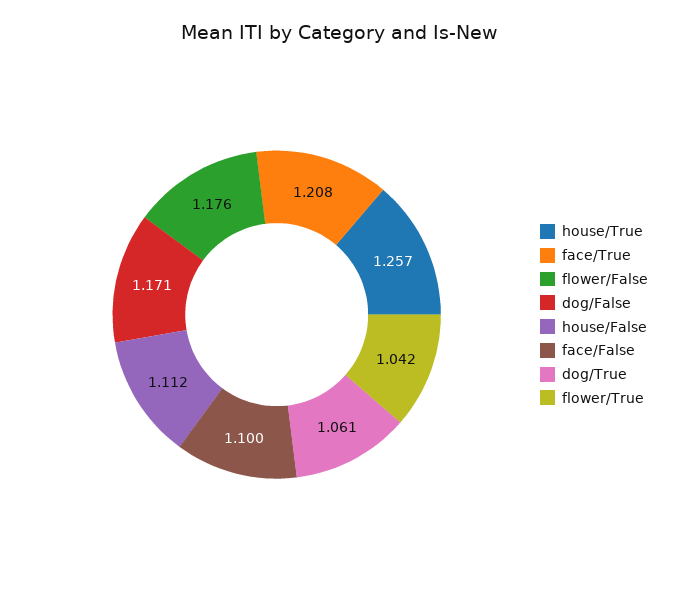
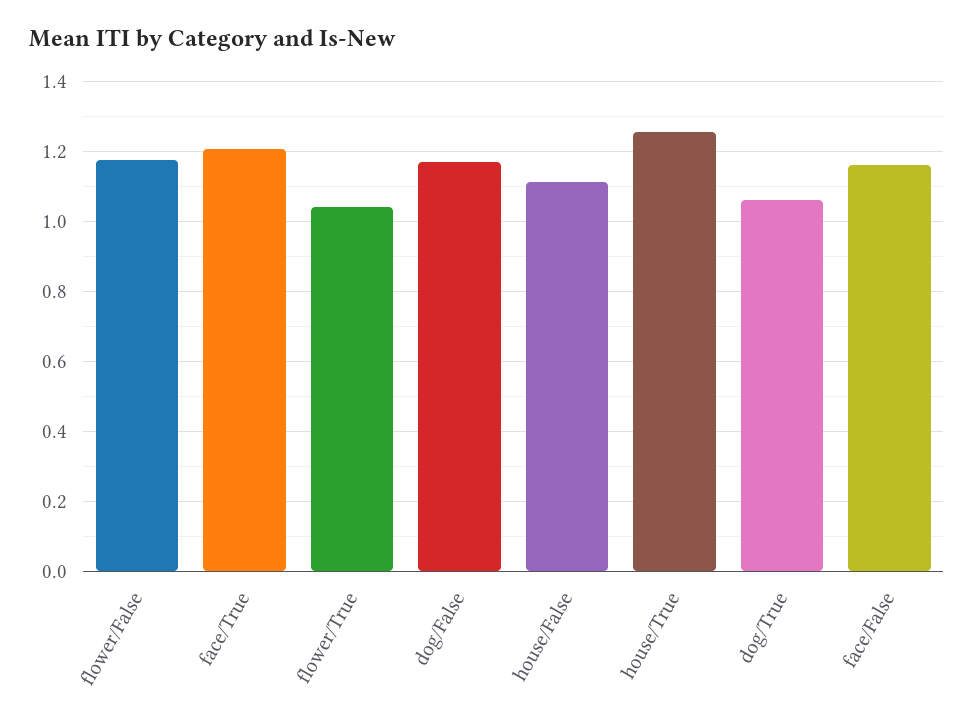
  {
    "house/True": 1.257,
    "face/True": 1.208,
    "flower/False": 1.176,
    "dog/False": 1.171,
    "house/False": 1.112,
-   "face/False": 1.1,
+   "face/False": 1.16,
    "dog/True": 1.061,
    "flower/True": 1.042
  }

